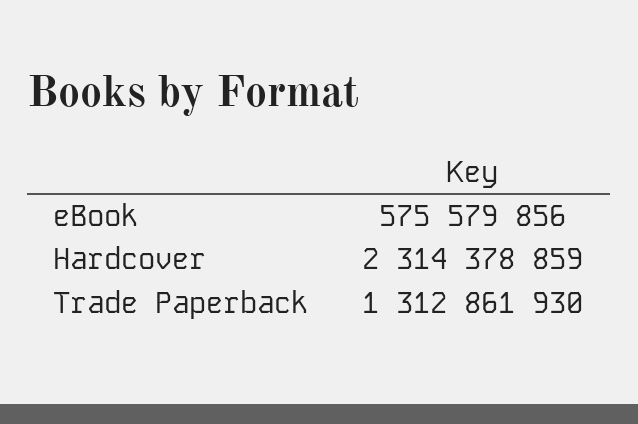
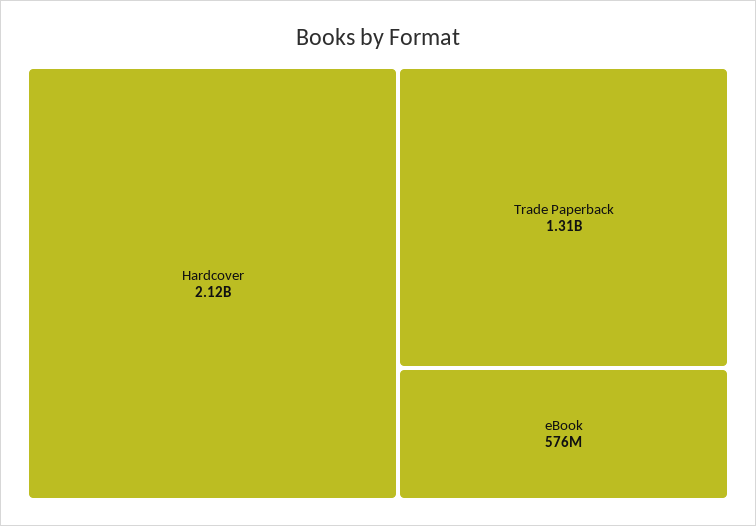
  {
    "eBook": 575579856,
-   "Hardcover": 2314378859,
+   "Hardcover": 2120000000,
    "Trade Paperback": 1312861930
  }

